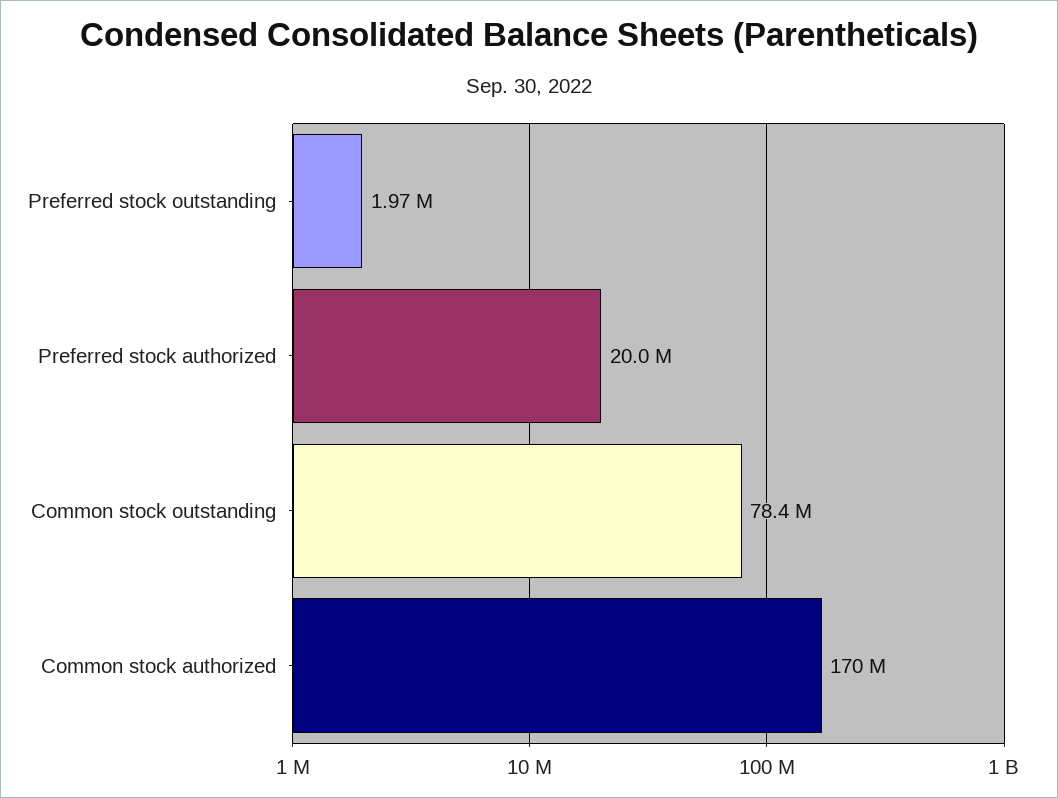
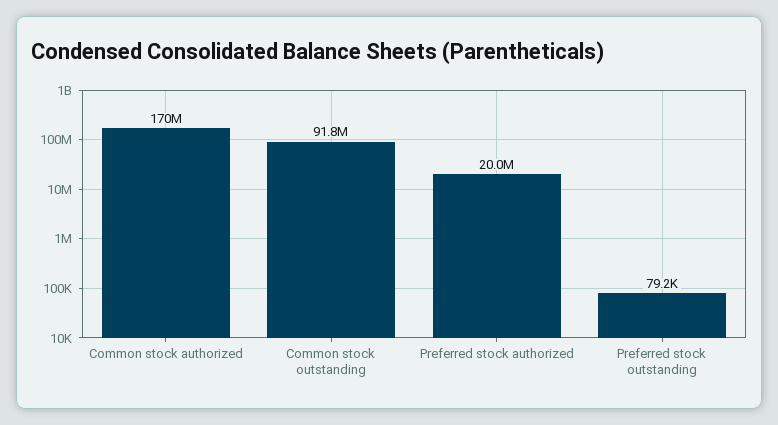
  {
-   "Preferred stock outstanding": 1970000,
+   "Preferred stock outstanding": 79200,
    "Preferred stock authorized": 20000000,
-   "Common stock outstanding": 78400000,
+   "Common stock outstanding": 91800000,
    "Common stock authorized": 170000000
  }

